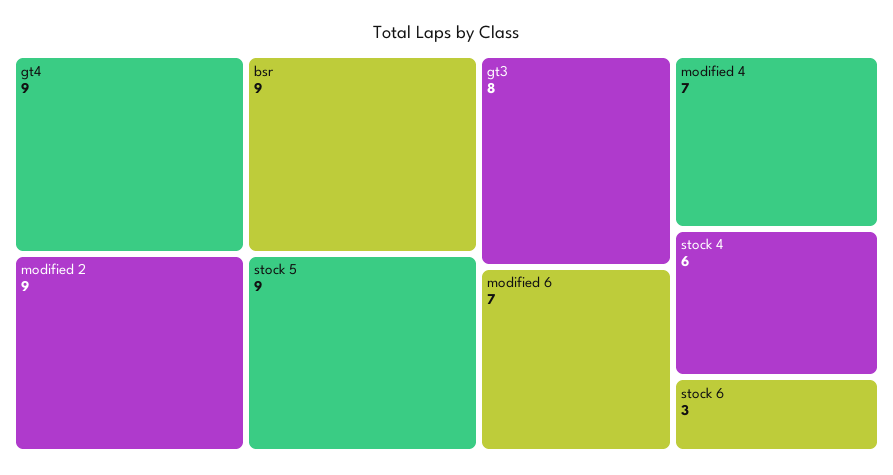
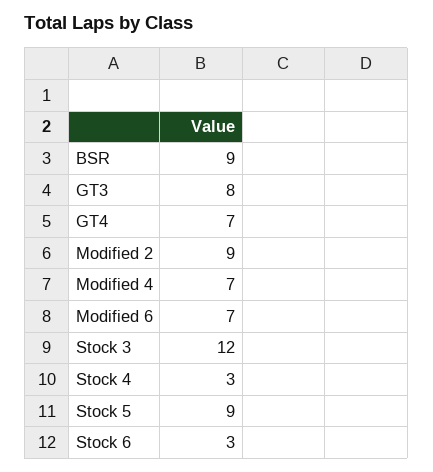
  {
-   "gt4": 9,
+   "gt4": 7,
    "modified 2": 9,
    "bsr": 9,
    "stock 5": 9,
    "gt3": 8,
    "modified 6": 7,
    "modified 4": 7,
-   "stock 4": 6,
+   "stock 4": 3,
-   "stock 6": 3
+   "stock 6": 3,
+   "Stock 3": 12
  }

